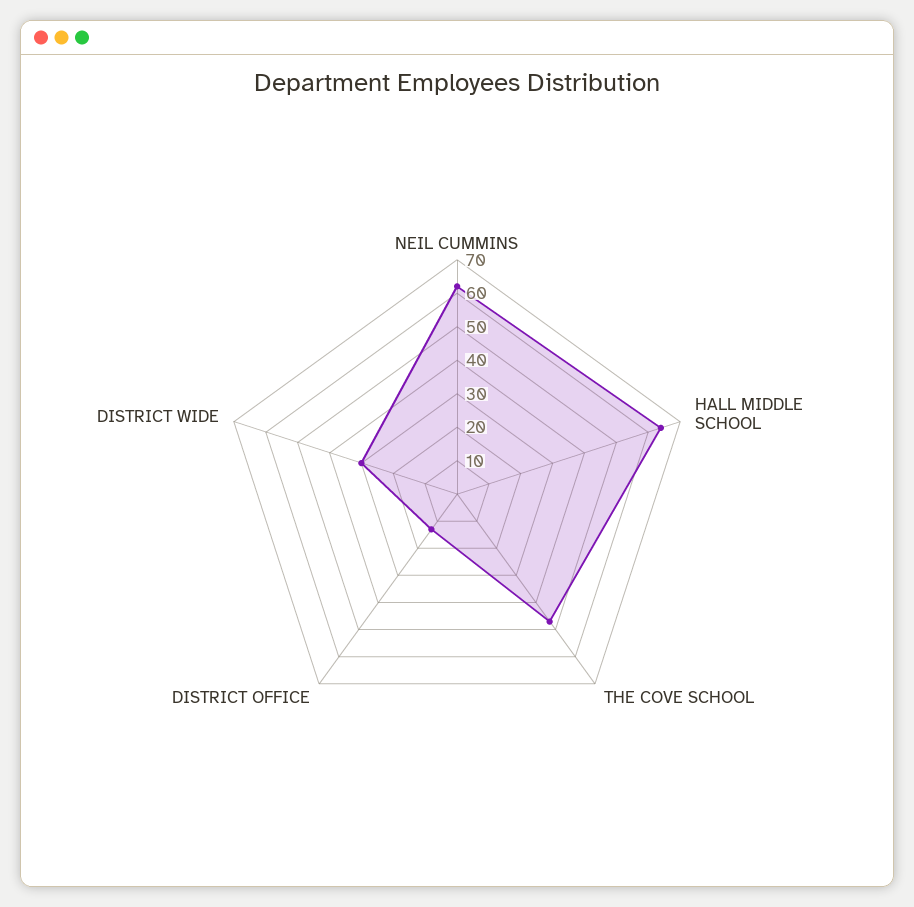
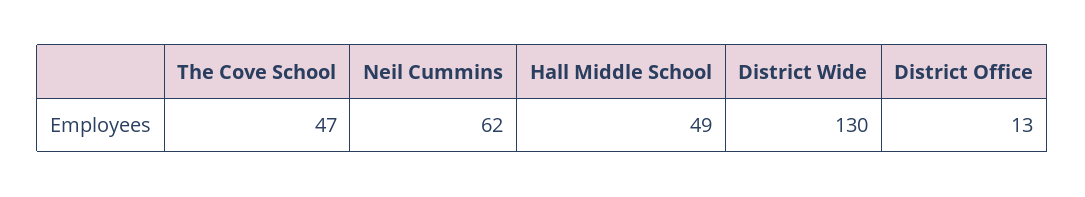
  {
    "NEIL CUMMINS": 62,
-   "HALL MIDDLE SCHOOL": 65,
+   "HALL MIDDLE SCHOOL": 49,
    "THE COVE SCHOOL": 47,
    "DISTRICT OFFICE": 13,
-   "DISTRICT WIDE": 30
+   "DISTRICT WIDE": 130
  }

